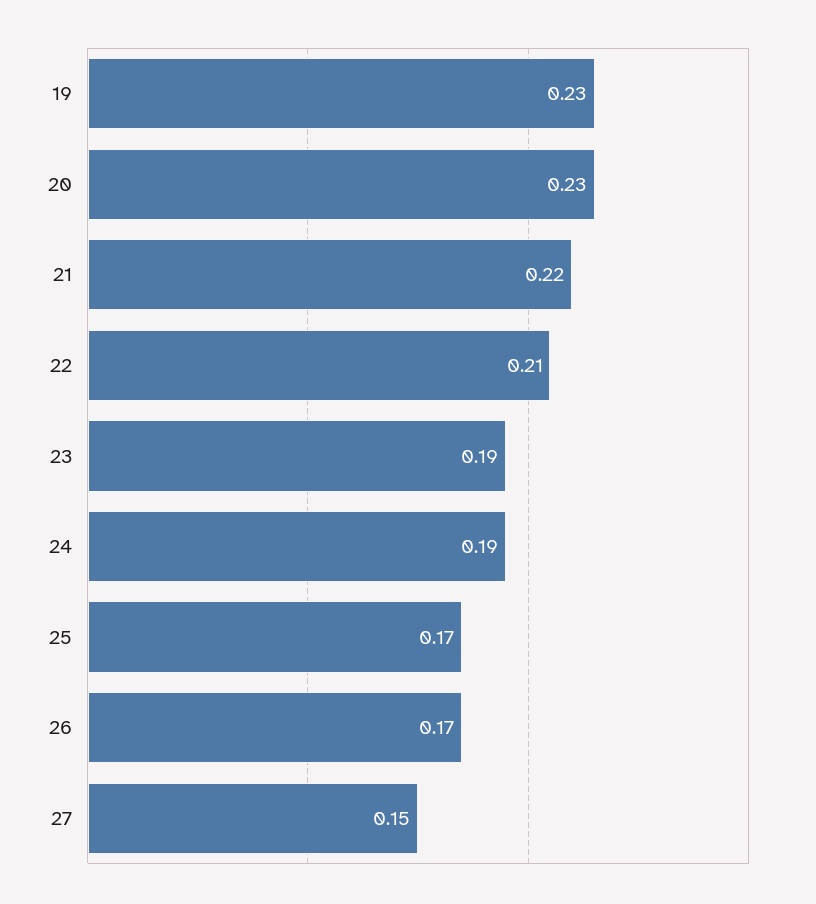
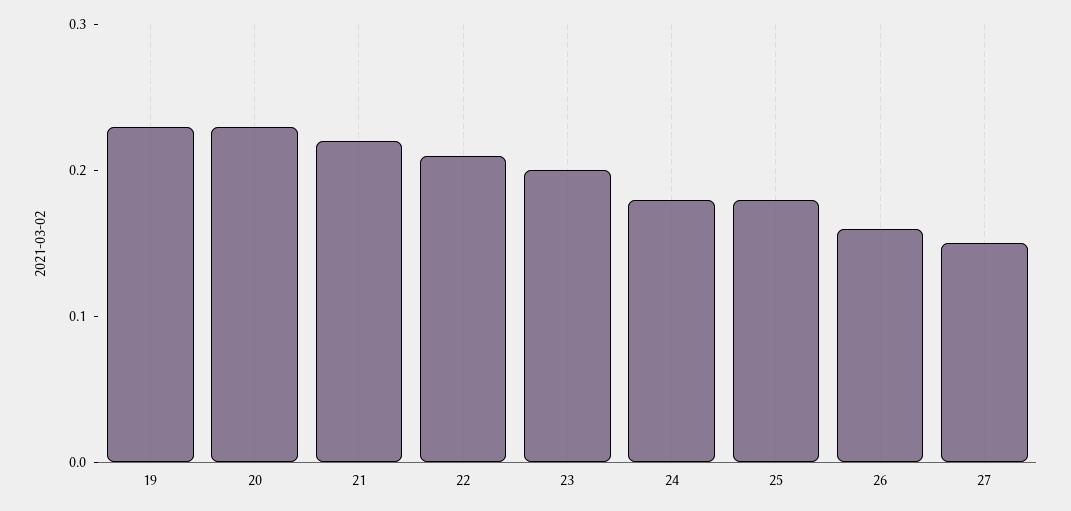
  {
    "19": 0.23,
    "20": 0.23,
    "21": 0.22,
    "22": 0.21,
-   "23": 0.19,
+   "23": 0.2,
-   "24": 0.19,
+   "24": 0.18,
-   "25": 0.17,
+   "25": 0.18,
-   "26": 0.17,
+   "26": 0.16,
    "27": 0.15
  }

